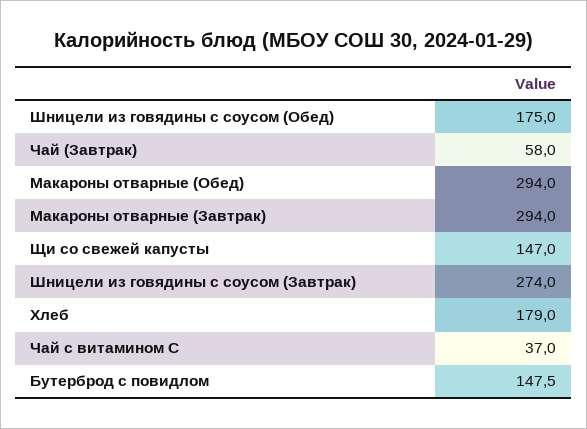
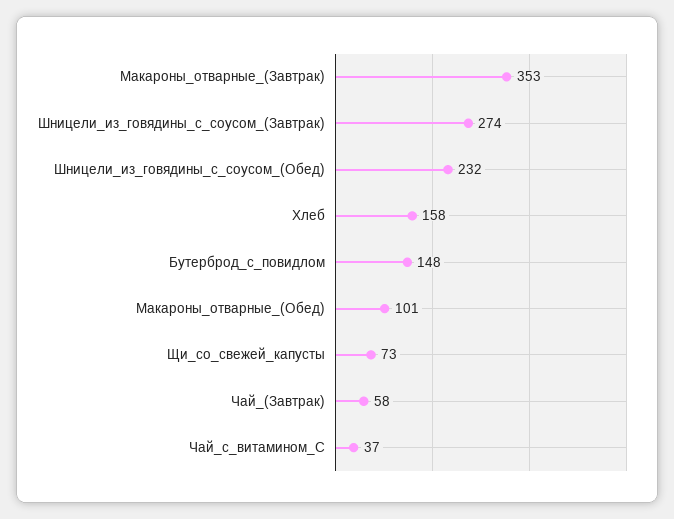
  {
-   "Шницели из говядины с соусом (Обед)": 175,
+   "Шницели из говядины с соусом (Обед)": 232,
    "Чай (Завтрак)": 58,
-   "Макароны отварные (Обед)": 294,
+   "Макароны отварные (Обед)": 101,
-   "Макароны отварные (Завтрак)": 294,
+   "Макароны отварные (Завтрак)": 353,
-   "Щи со свежей капусты": 147,
+   "Щи со свежей капусты": 73,
    "Шницели из говядины с соусом (Завтрак)": 274,
-   "Хлеб": 179,
+   "Хлеб": 158,
    "Чай с витамином С": 37,
    "Бутерброд с повидлом": 147.5
  }

